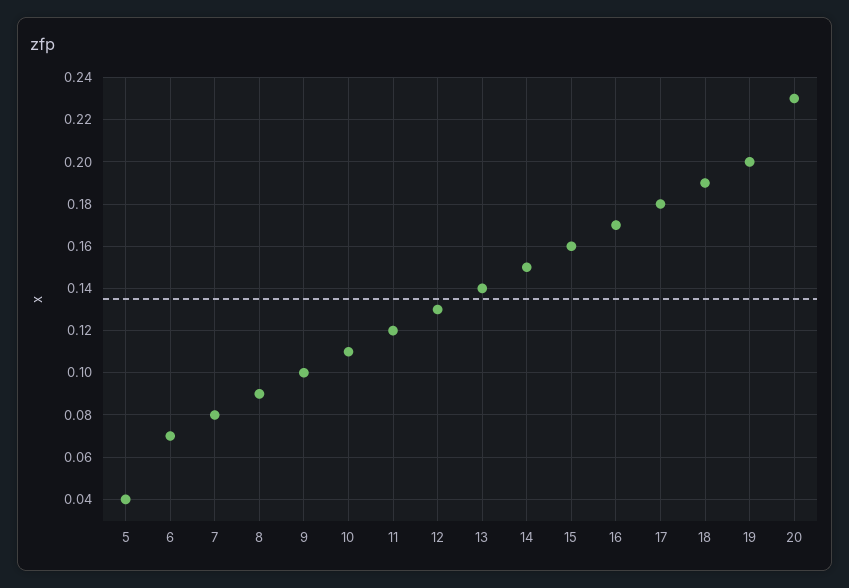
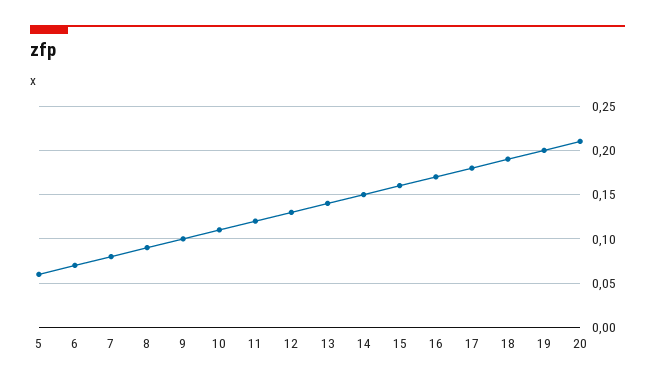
  {
-   "5": 0.04,
+   "5": 0.06,
    "6": 0.07,
    "7": 0.08,
    "8": 0.09,
    "9": 0.1,
    "10": 0.11,
    "11": 0.12,
    "12": 0.13,
    "13": 0.14,
    "14": 0.15,
    "15": 0.16,
    "16": 0.17,
    "17": 0.18,
    "18": 0.19,
    "19": 0.2,
-   "20": 0.23
+   "20": 0.21
  }

